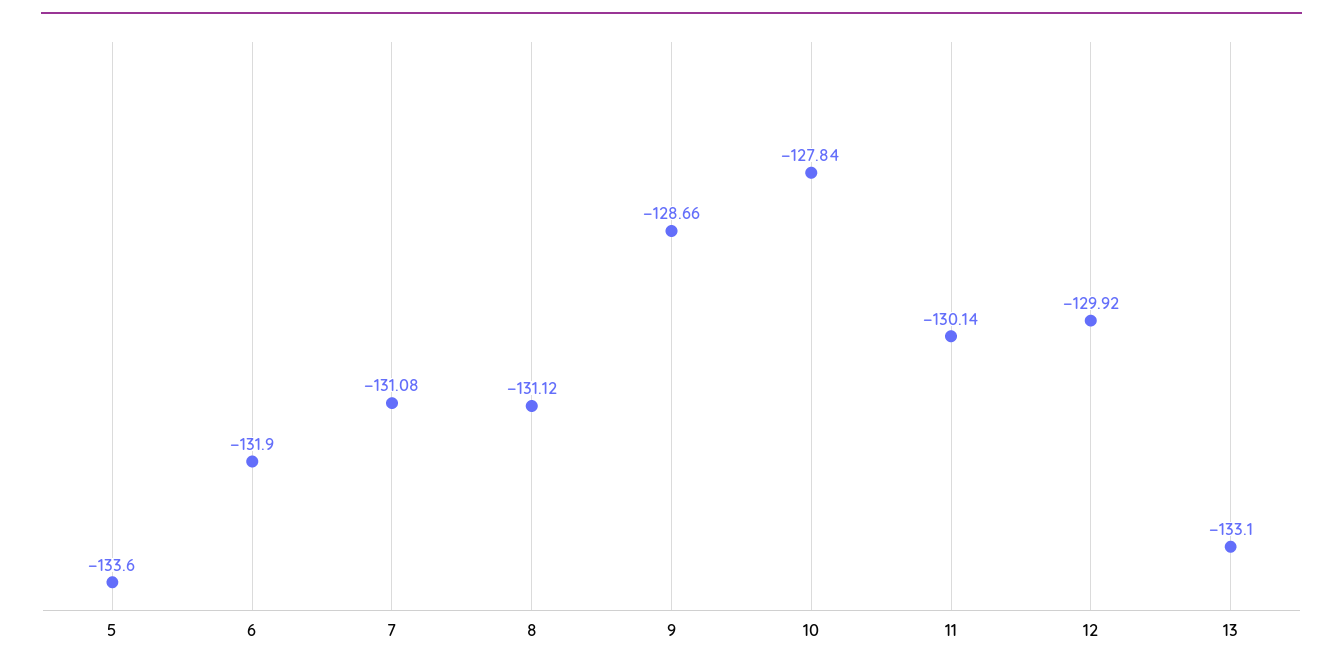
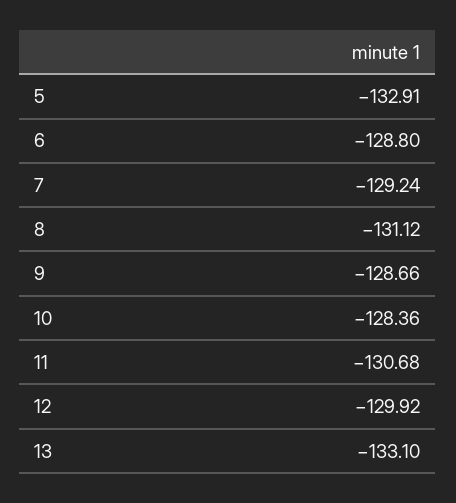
  {
-   "5": -133.6,
+   "5": -132.91,
-   "6": -131.9,
+   "6": -128.8,
-   "7": -131.08,
+   "7": -129.24,
    "8": -131.12,
    "9": -128.66,
-   "10": -127.84,
+   "10": -128.36,
-   "11": -130.14,
+   "11": -130.68,
    "12": -129.92,
    "13": -133.1
  }

